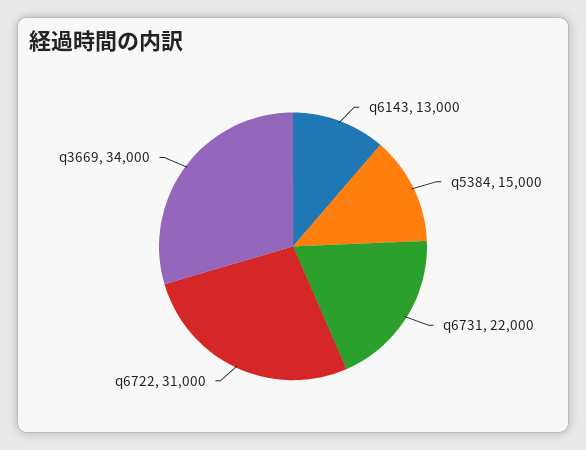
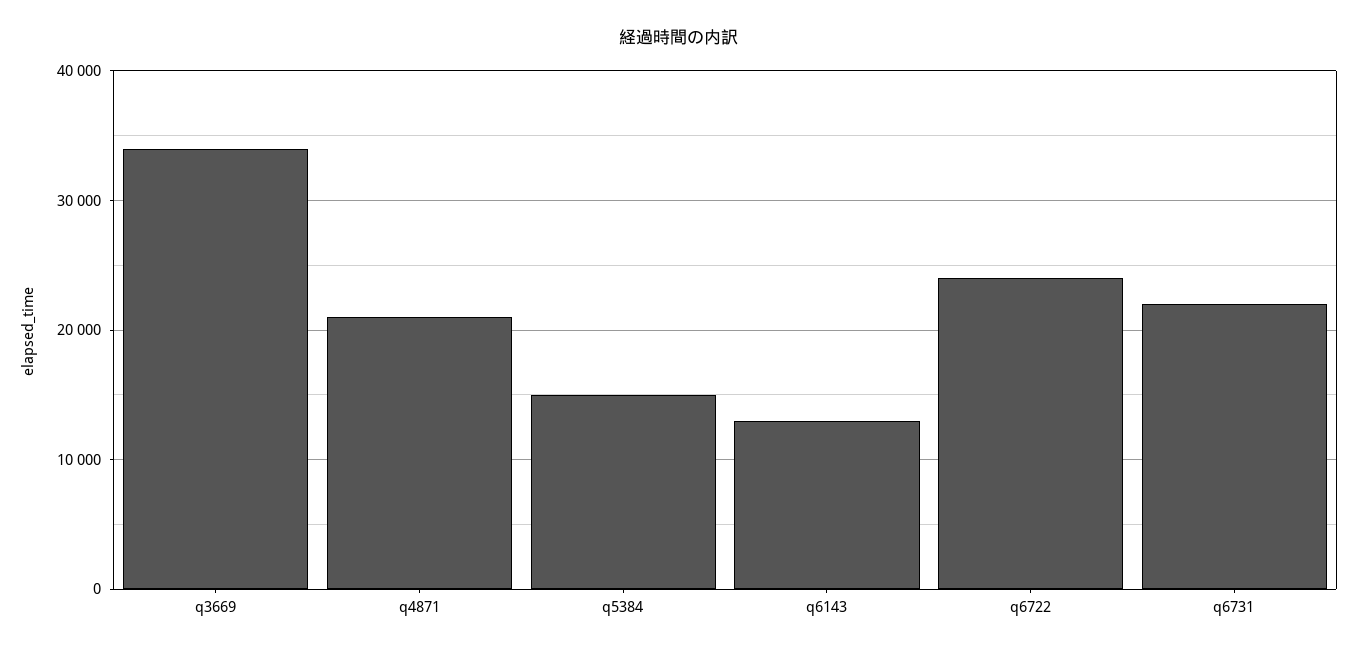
  {
    "q6143": 13000,
    "q5384": 15000,
    "q6731": 22000,
-   "q6722": 31000,
+   "q6722": 24000,
-   "q3669": 34000
+   "q3669": 34000,
+   "q4871": 21000
  }

